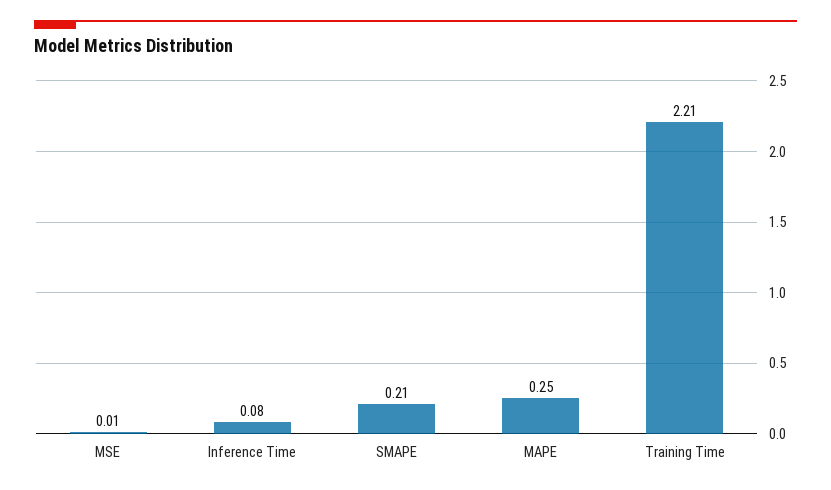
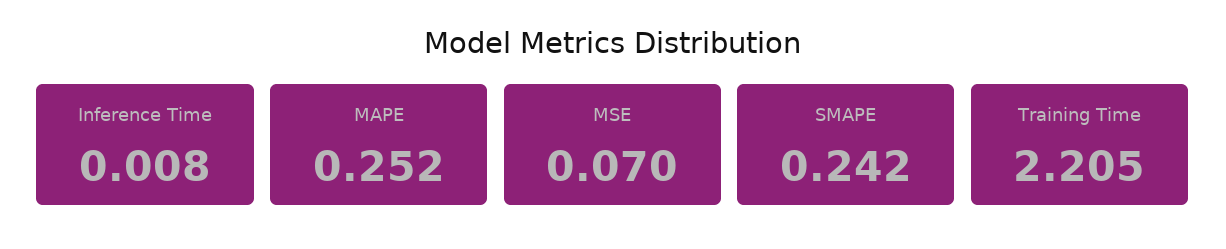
  {
-   "MSE": 0.01,
+   "MSE": 0.07,
-   "Inference Time": 0.08,
+   "Inference Time": 0.008,
-   "SMAPE": 0.21,
+   "SMAPE": 0.242,
    "MAPE": 0.252,
    "Training Time": 2.205
  }

